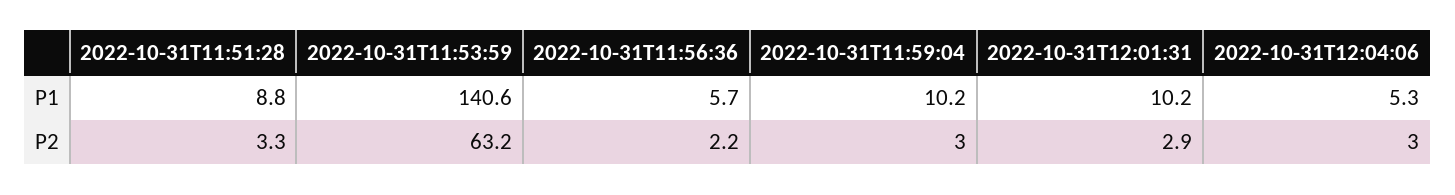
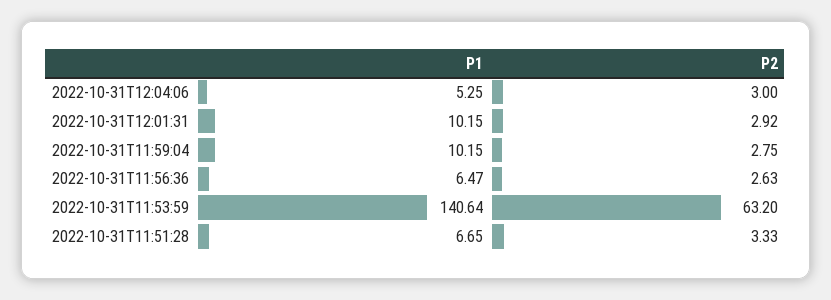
  {
    "2022-10-31T11:51:28": {
-     "P1": 8.8,
+     "P1": 6.65,
      "P2": 3.33
    },
    "2022-10-31T11:53:59": {
      "P1": 140.64,
      "P2": 63.2
    },
    "2022-10-31T11:56:36": {
-     "P1": 5.7,
+     "P1": 6.47,
-     "P2": 2.2
+     "P2": 2.63
    },
    "2022-10-31T11:59:04": {
      "P1": 10.15,
-     "P2": 3
+     "P2": 2.75
    },
    "2022-10-31T12:01:31": {
      "P1": 10.15,
      "P2": 2.92
    },
    "2022-10-31T12:04:06": {
      "P1": 5.25,
      "P2": 3
    }
  }

